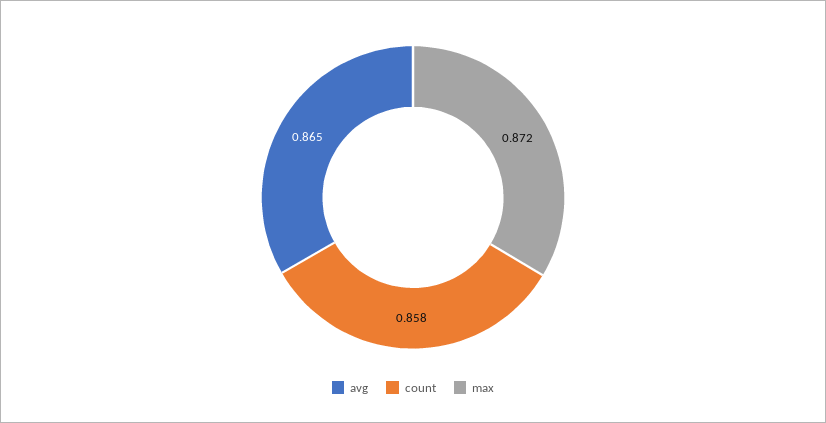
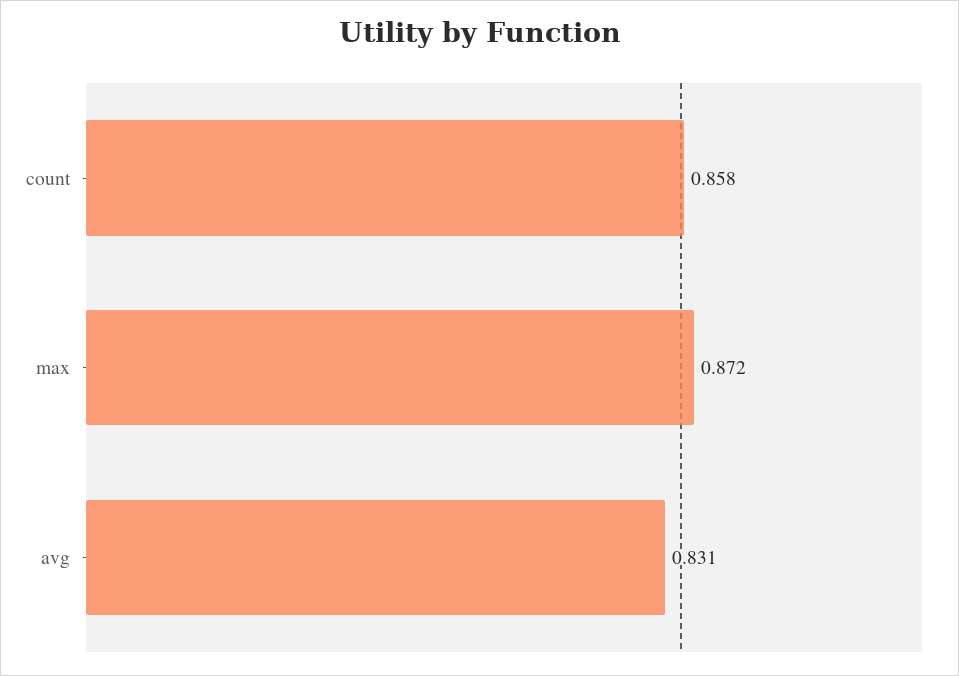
  {
-   "avg": 0.865,
+   "avg": 0.831,
    "count": 0.858,
    "max": 0.872
  }

